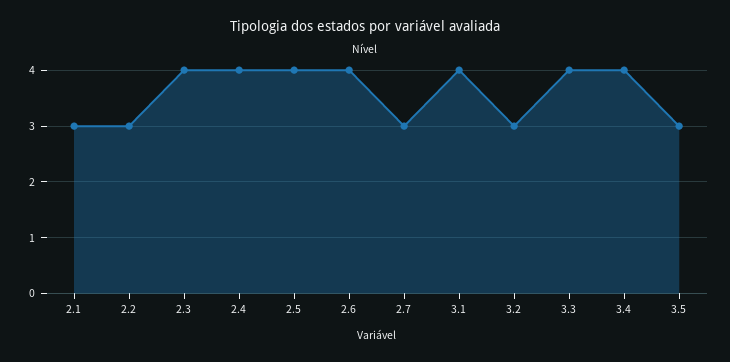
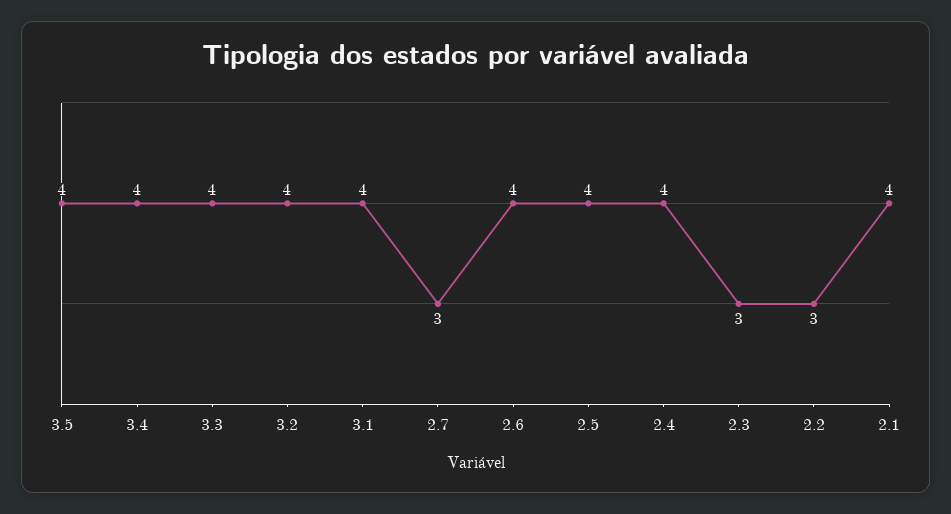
  {
-   "2.1": 3,
+   "2.1": 4,
    "2.2": 3,
-   "2.3": 4,
+   "2.3": 3,
    "2.4": 4,
    "2.5": 4,
    "2.6": 4,
    "2.7": 3,
    "3.1": 4,
-   "3.2": 3,
+   "3.2": 4,
    "3.3": 4,
    "3.4": 4,
-   "3.5": 3
+   "3.5": 4
  }

